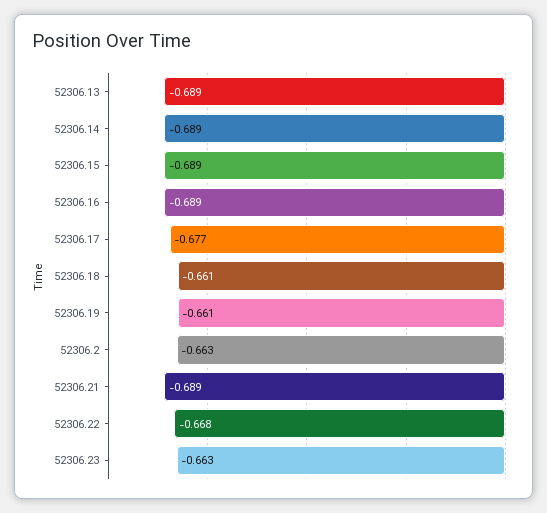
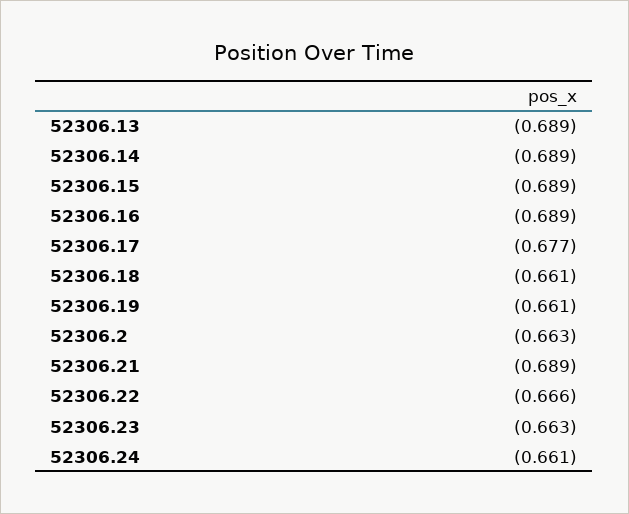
  {
    "52306.13": -0.689,
    "52306.14": -0.689,
    "52306.15": -0.689,
    "52306.16": -0.689,
    "52306.17": -0.677,
    "52306.18": -0.661,
    "52306.19": -0.661,
    "52306.2": -0.663,
    "52306.21": -0.689,
-   "52306.22": -0.668,
+   "52306.22": -0.666,
-   "52306.23": -0.663
+   "52306.23": -0.663,
+   "52306.24": -0.661
  }

